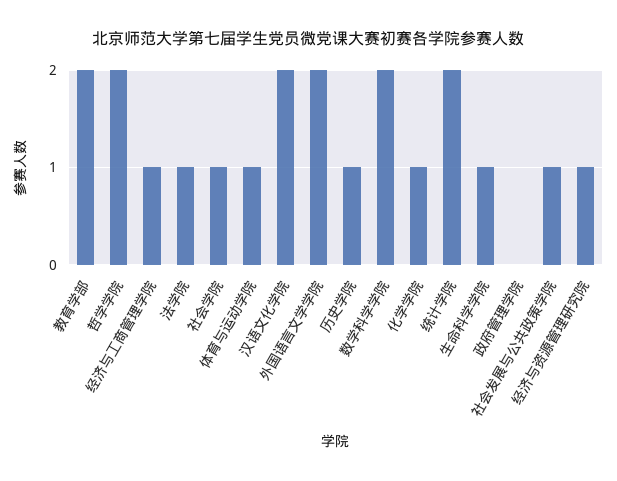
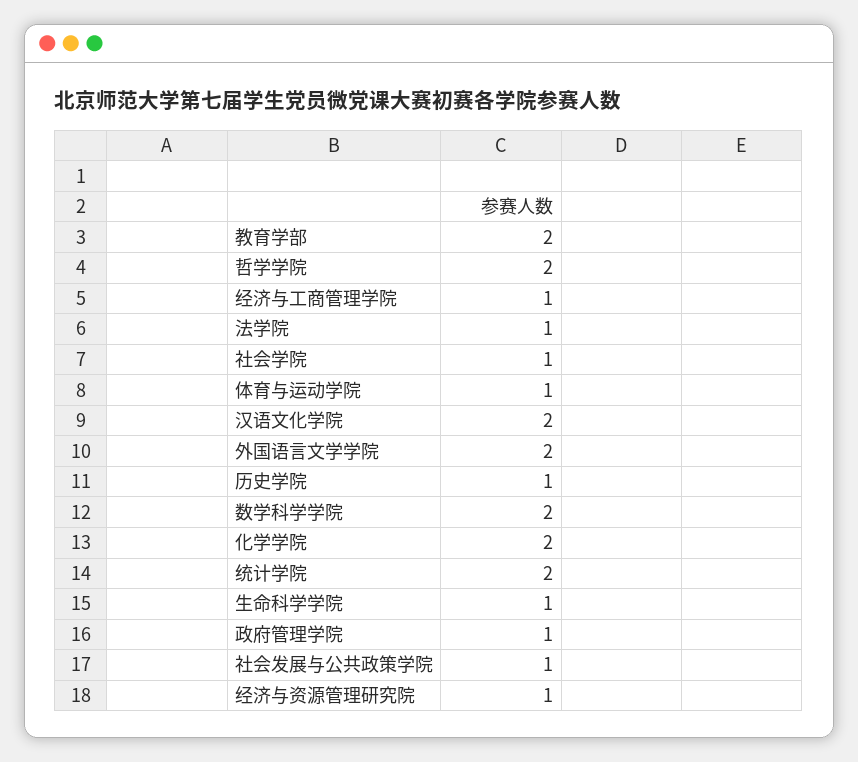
  {
    "教育学部": 2,
    "哲学学院": 2,
    "经济与工商管理学院": 1,
    "法学院": 1,
    "社会学院": 1,
    "体育与运动学院": 1,
    "汉语文化学院": 2,
    "外国语言文学学院": 2,
    "历史学院": 1,
    "数学科学学院": 2,
-   "化学学院": 1,
+   "化学学院": 2,
    "统计学院": 2,
    "生命科学学院": 1,
-   "政府管理学院": 0,
+   "政府管理学院": 1,
    "社会发展与公共政策学院": 1,
    "经济与资源管理研究院": 1
  }

